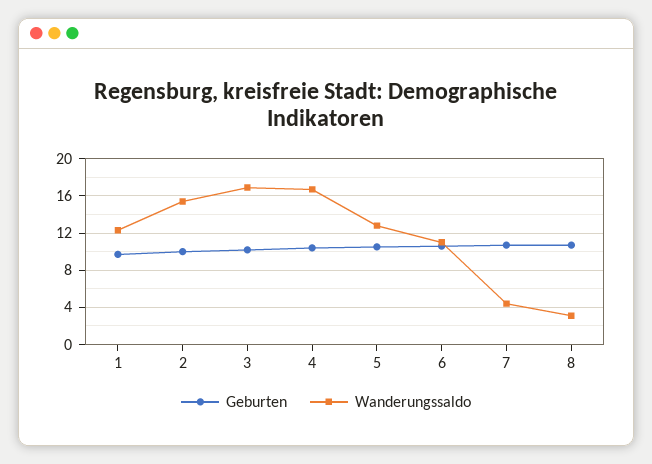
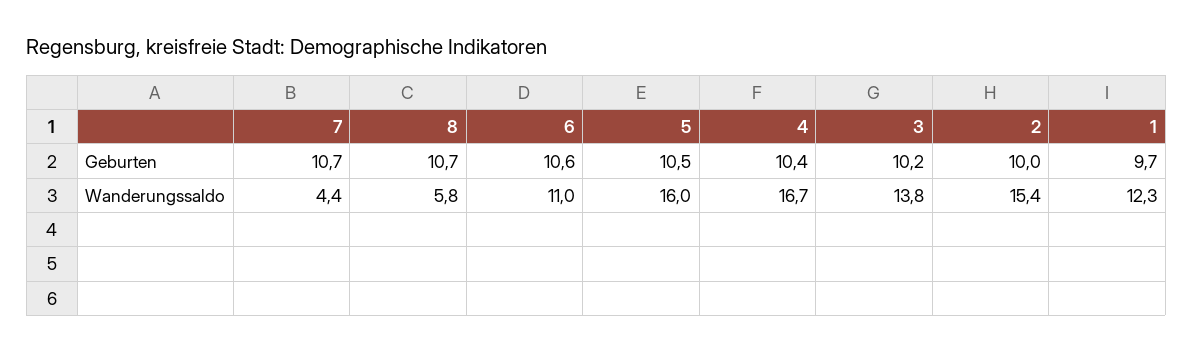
  {
    "Geburten": {
      "1": 9.7,
      "2": 10,
      "3": 10.2,
      "4": 10.4,
      "5": 10.5,
      "6": 10.6,
      "7": 10.7,
      "8": 10.7
    },
    "Wanderungssaldo": {
      "1": 12.3,
      "2": 15.4,
-     "3": 17,
+     "3": 13.8,
      "4": 16.7,
-     "5": 13,
+     "5": 16,
      "6": 11,
      "7": 4.4,
-     "8": 3
+     "8": 5.8
    }
  }

